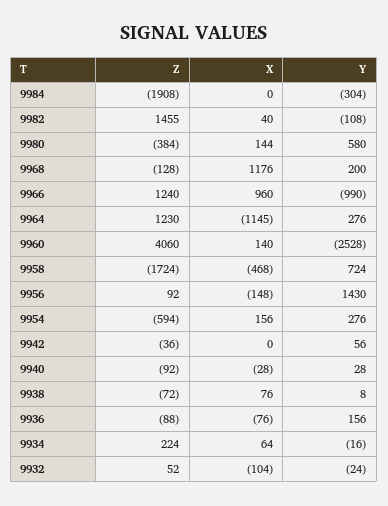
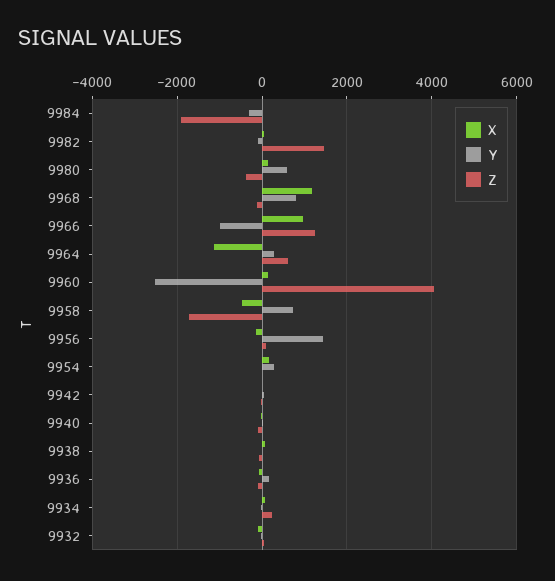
  {
    "Z": {
      "9984": -1908,
      "9982": 1455,
      "9980": -384,
      "9968": -128,
      "9966": 1240,
-     "9964": 1230,
+     "9964": 600,
      "9960": 4060,
      "9958": -1724,
      "9956": 92,
-     "9954": -594,
+     "9954": 0,
      "9942": -36,
      "9940": -92,
      "9938": -72,
      "9936": -88,
      "9934": 224,
      "9932": 52
    },
    "X": {
      "9984": 0,
      "9982": 40,
      "9980": 144,
      "9968": 1176,
      "9966": 960,
      "9964": -1145,
      "9960": 140,
      "9958": -468,
      "9956": -148,
      "9954": 156,
      "9942": 0,
      "9940": -28,
      "9938": 76,
      "9936": -76,
      "9934": 64,
      "9932": -104
    },
    "Y": {
      "9984": -304,
      "9982": -108,
      "9980": 580,
-     "9968": 200,
+     "9968": 800,
      "9966": -990,
      "9964": 276,
      "9960": -2528,
      "9958": 724,
      "9956": 1430,
      "9954": 276,
      "9942": 56,
      "9940": 28,
      "9938": 8,
      "9936": 156,
      "9934": -16,
      "9932": -24
    }
  }

